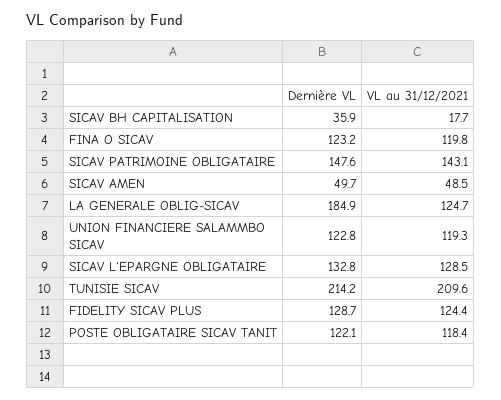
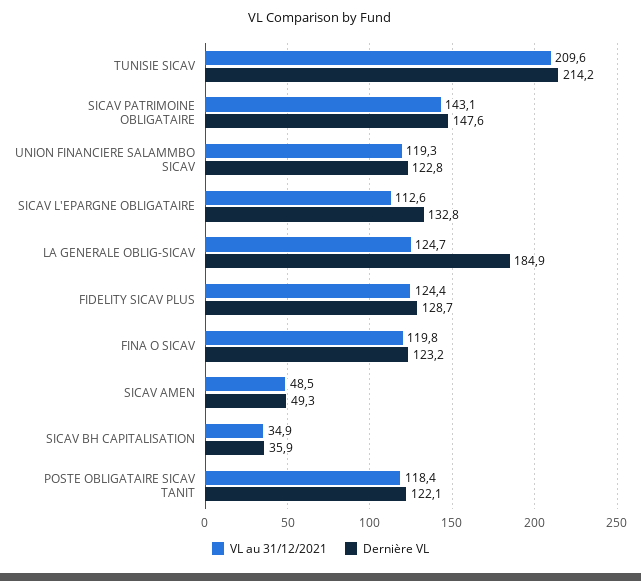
  {
    "Dernière VL": {
      "SICAV BH CAPITALISATION": 35.9,
      "FINA O SICAV": 123.2,
      "SICAV PATRIMOINE OBLIGATAIRE": 147.6,
-     "SICAV AMEN": 49.7,
+     "SICAV AMEN": 49.3,
      "LA GENERALE OBLIG-SICAV": 184.9,
      "UNION FINANCIERE SALAMMBO SICAV": 122.8,
      "SICAV L'EPARGNE OBLIGATAIRE": 132.8,
      "TUNISIE SICAV": 214.2,
      "FIDELITY SICAV PLUS": 128.7,
      "POSTE OBLIGATAIRE SICAV TANIT": 122.1
    },
    "VL au 31/12/2021": {
-     "SICAV BH CAPITALISATION": 17.7,
+     "SICAV BH CAPITALISATION": 34.9,
      "FINA O SICAV": 119.8,
      "SICAV PATRIMOINE OBLIGATAIRE": 143.1,
      "SICAV AMEN": 48.5,
      "LA GENERALE OBLIG-SICAV": 124.7,
      "UNION FINANCIERE SALAMMBO SICAV": 119.3,
-     "SICAV L'EPARGNE OBLIGATAIRE": 128.5,
+     "SICAV L'EPARGNE OBLIGATAIRE": 112.6,
      "TUNISIE SICAV": 209.6,
      "FIDELITY SICAV PLUS": 124.4,
      "POSTE OBLIGATAIRE SICAV TANIT": 118.4
    }
  }

